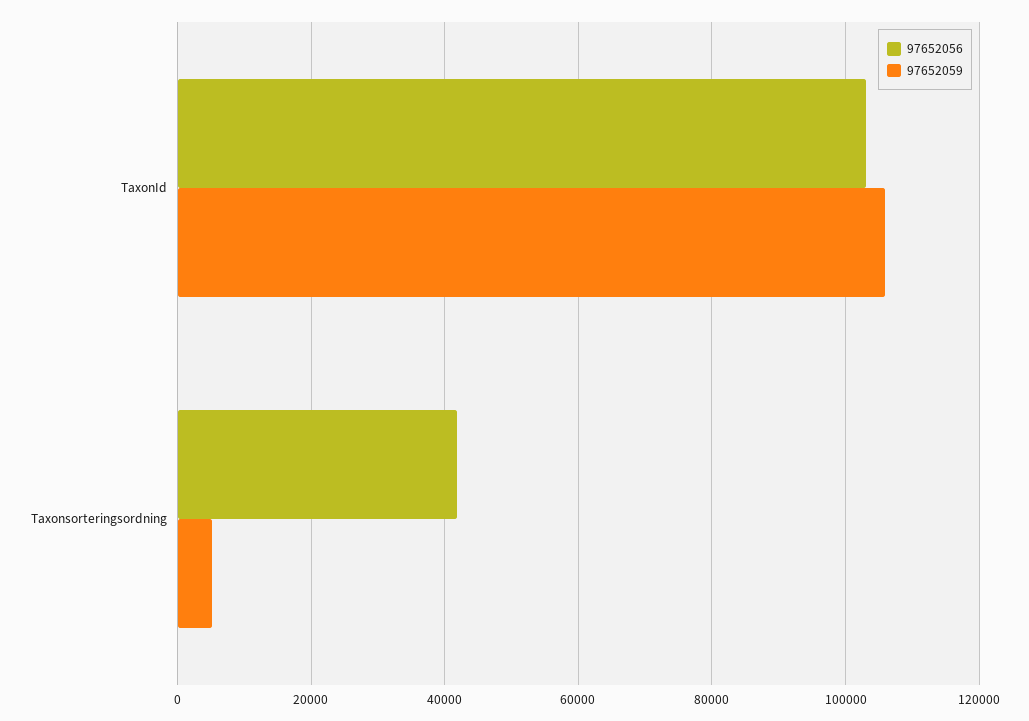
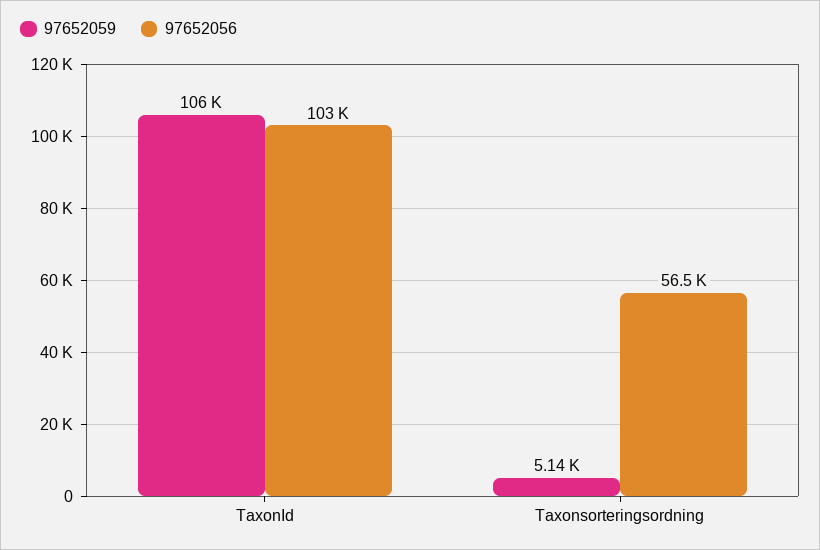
  {
    "97652056": {
      "TaxonId": 103000,
-     "Taxonsorteringsordning": 42000
+     "Taxonsorteringsordning": 56500
    },
    "97652059": {
      "TaxonId": 106000,
      "Taxonsorteringsordning": 5140
    }
  }

